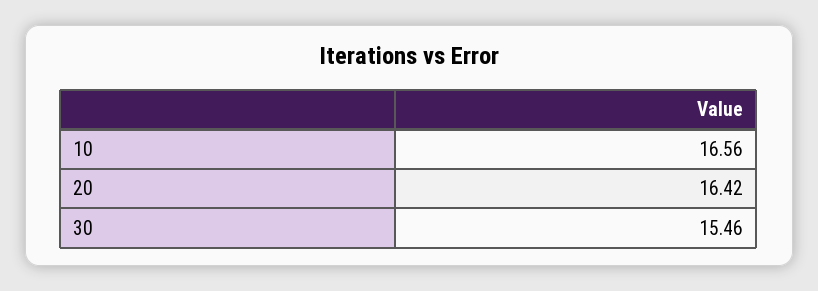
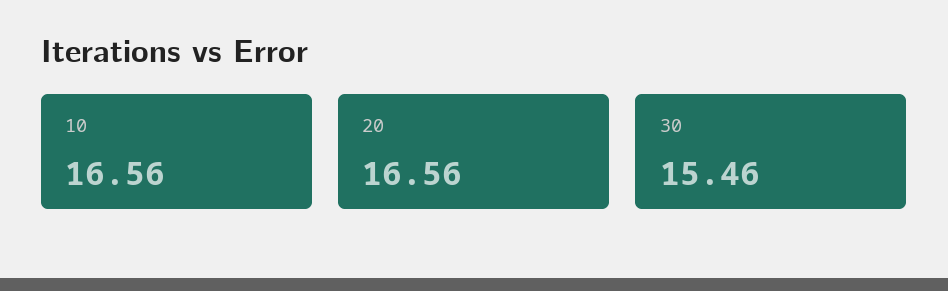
  {
    "10": 16.56,
-   "20": 16.42,
+   "20": 16.56,
    "30": 15.46
  }

